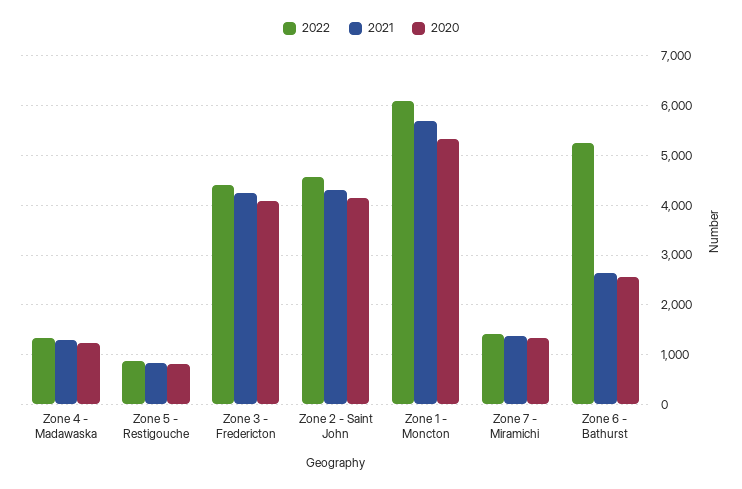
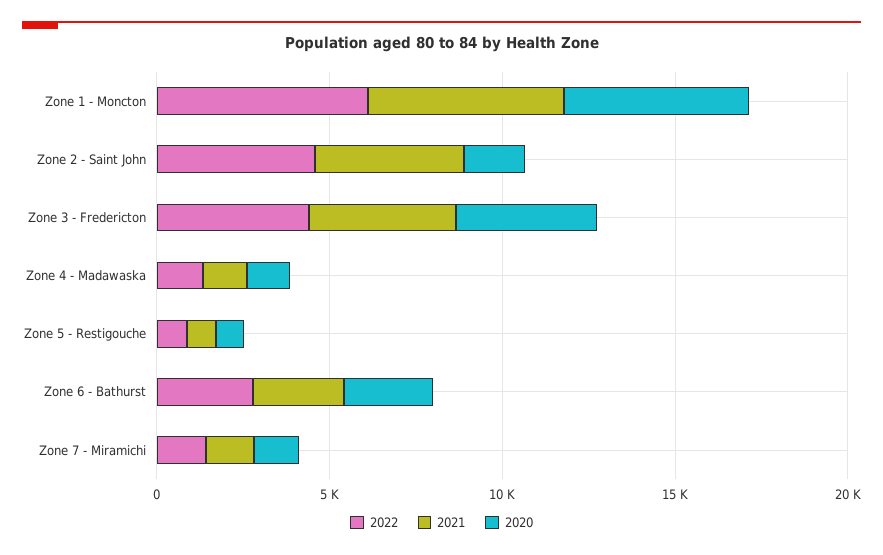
  {
    "2022": {
      "Zone 4 - Madawaska": 1400,
      "Zone 5 - Restigouche": 800,
      "Zone 3 - Fredericton": 4400,
      "Zone 2 - Saint John": 4600,
      "Zone 1 - Moncton": 6000,
      "Zone 7 - Miramichi": 1400,
-     "Zone 6 - Bathurst": 5200
+     "Zone 6 - Bathurst": 3000
    },
    "2021": {
      "Zone 4 - Madawaska": 1200,
      "Zone 5 - Restigouche": 800,
      "Zone 3 - Fredericton": 4200,
      "Zone 2 - Saint John": 4400,
      "Zone 1 - Moncton": 5600,
      "Zone 7 - Miramichi": 1400,
      "Zone 6 - Bathurst": 2600
    },
    "2020": {
      "Zone 4 - Madawaska": 1200,
      "Zone 5 - Restigouche": 800,
      "Zone 3 - Fredericton": 4000,
-     "Zone 2 - Saint John": 4200,
+     "Zone 2 - Saint John": 2000,
      "Zone 1 - Moncton": 5400,
      "Zone 7 - Miramichi": 1400,
      "Zone 6 - Bathurst": 2600
    }
  }

